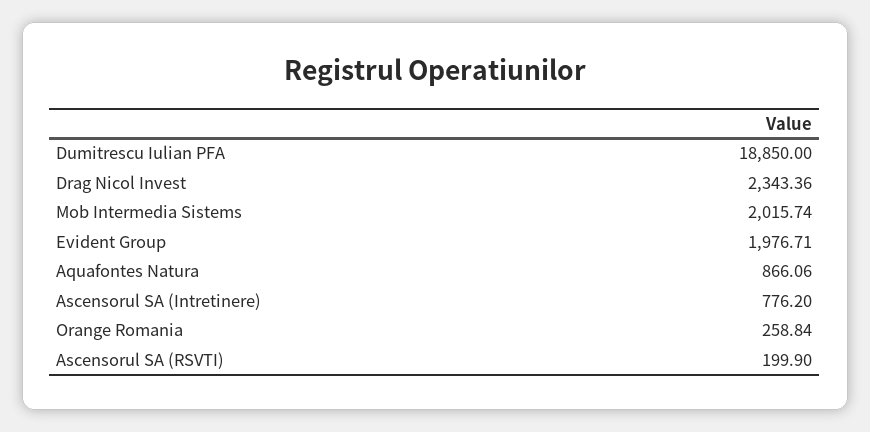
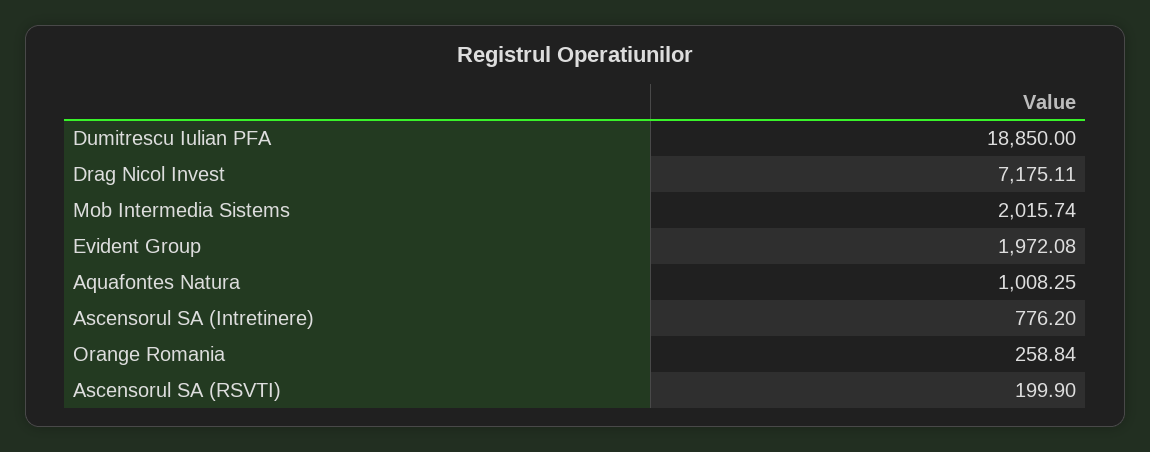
  {
    "Dumitrescu Iulian PFA": 18850,
-   "Drag Nicol Invest": 2343.36,
+   "Drag Nicol Invest": 7175.11,
    "Mob Intermedia Sistems": 2015.74,
-   "Evident Group": 1976.71,
+   "Evident Group": 1972.08,
-   "Aquafontes Natura": 866.06,
+   "Aquafontes Natura": 1008.25,
    "Ascensorul SA (Intretinere)": 776.2,
    "Orange Romania": 258.84,
    "Ascensorul SA (RSVTI)": 199.9
  }

